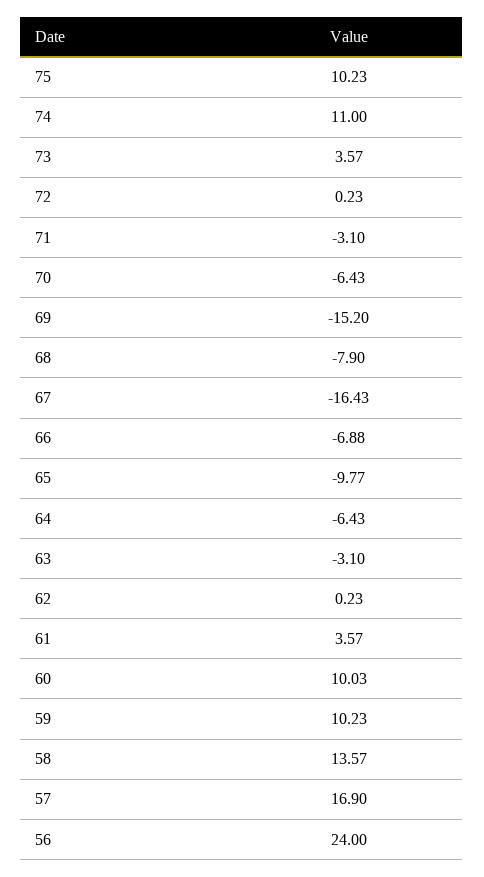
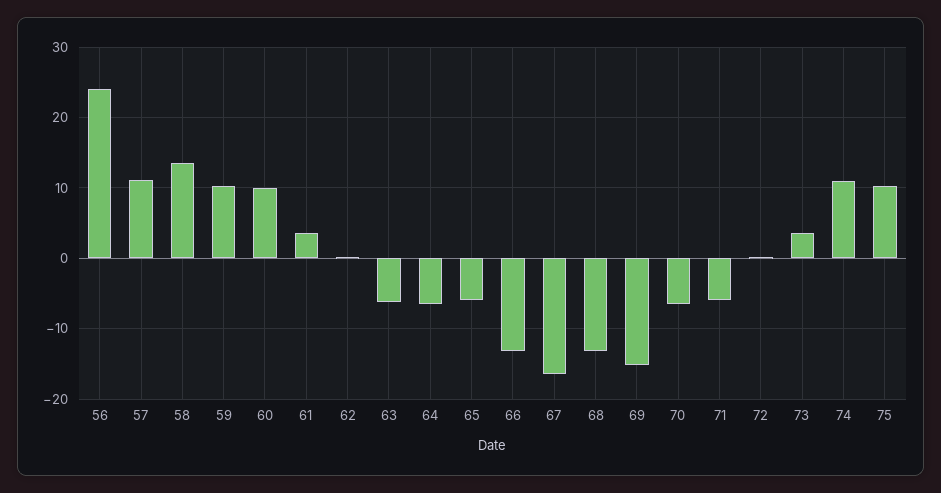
  {
    "75": 10.23,
    "74": 11,
    "73": 3.57,
    "72": 0.23,
-   "71": -3.1,
+   "71": -6,
    "70": -6.43,
    "69": -15.2,
-   "68": -7.9,
+   "68": -13,
    "67": -16.43,
-   "66": -6.88,
+   "66": -13,
-   "65": -9.77,
+   "65": -6,
    "64": -6.43,
-   "63": -3.1,
+   "63": -6,
    "62": 0.23,
    "61": 3.57,
    "60": 10.03,
    "59": 10.23,
    "58": 13.57,
-   "57": 16.9,
+   "57": 11,
    "56": 24
  }

